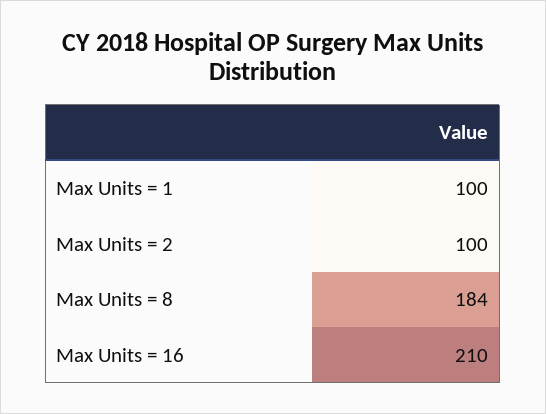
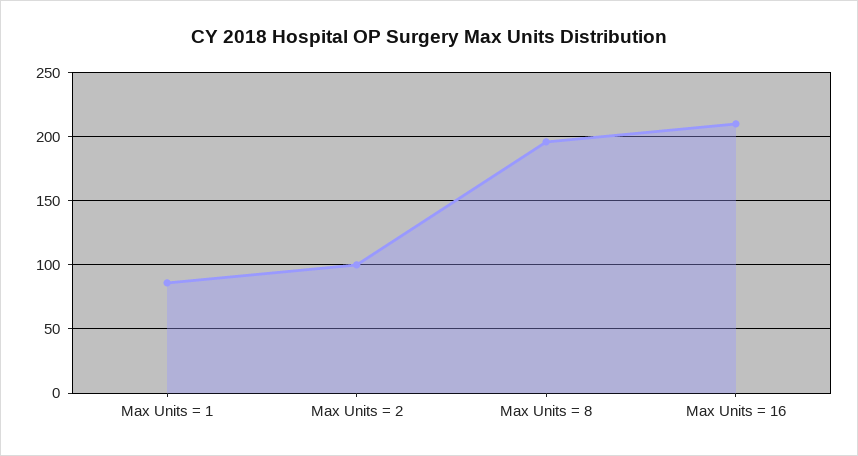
  {
-   "Max Units = 1": 100,
+   "Max Units = 1": 85,
    "Max Units = 2": 100,
-   "Max Units = 8": 184,
+   "Max Units = 8": 195,
    "Max Units = 16": 210
  }

